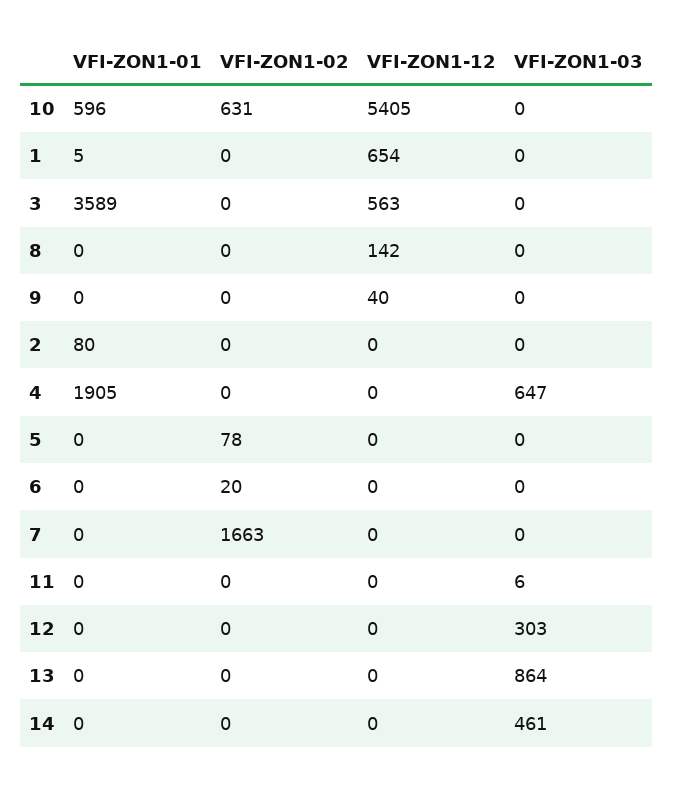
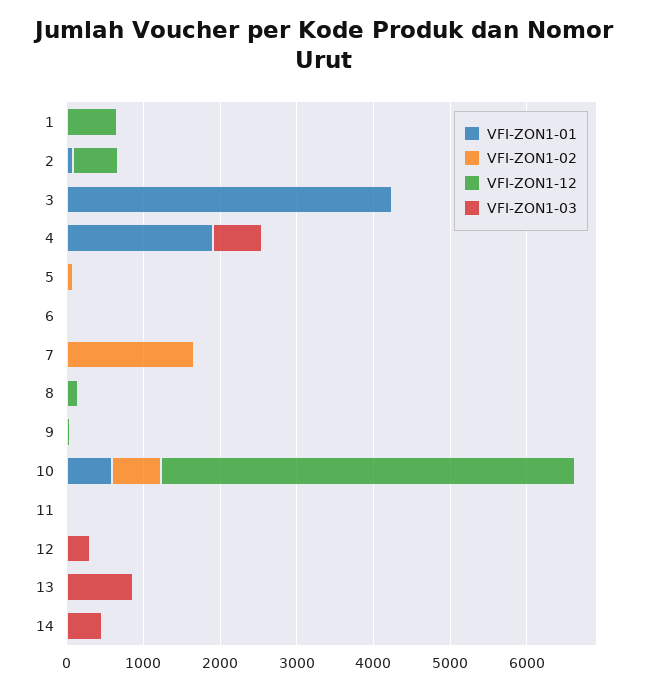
  {
    "VFI-ZON1-01": {
      "10": 596,
      "1": 5,
-     "3": 3589,
+     "3": 4200,
      "8": 0,
      "9": 0,
      "2": 80,
      "4": 1905,
      "5": 0,
      "6": 0,
      "7": 0,
      "11": 0,
      "12": 0,
      "13": 0,
      "14": 0
    },
    "VFI-ZON1-02": {
      "10": 631,
      "1": 0,
      "3": 0,
      "8": 0,
      "9": 0,
      "2": 0,
      "4": 0,
      "5": 78,
      "6": 20,
      "7": 1663,
      "11": 0,
      "12": 0,
      "13": 0,
      "14": 0
    },
    "VFI-ZON1-12": {
      "10": 5405,
      "1": 654,
-     "3": 563,
+     "3": 0,
      "8": 142,
      "9": 40,
-     "2": 0,
+     "2": 600,
      "4": 0,
      "5": 0,
      "6": 0,
      "7": 0,
      "11": 0,
      "12": 0,
      "13": 0,
      "14": 0
    },
    "VFI-ZON1-03": {
      "10": 0,
      "1": 0,
      "3": 0,
      "8": 0,
      "9": 0,
      "2": 0,
      "4": 647,
      "5": 0,
      "6": 0,
      "7": 0,
      "11": 6,
      "12": 303,
      "13": 864,
      "14": 461
    }
  }

